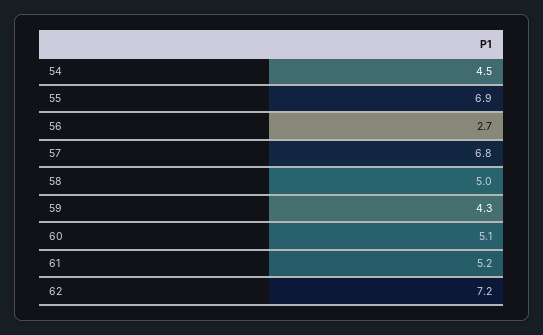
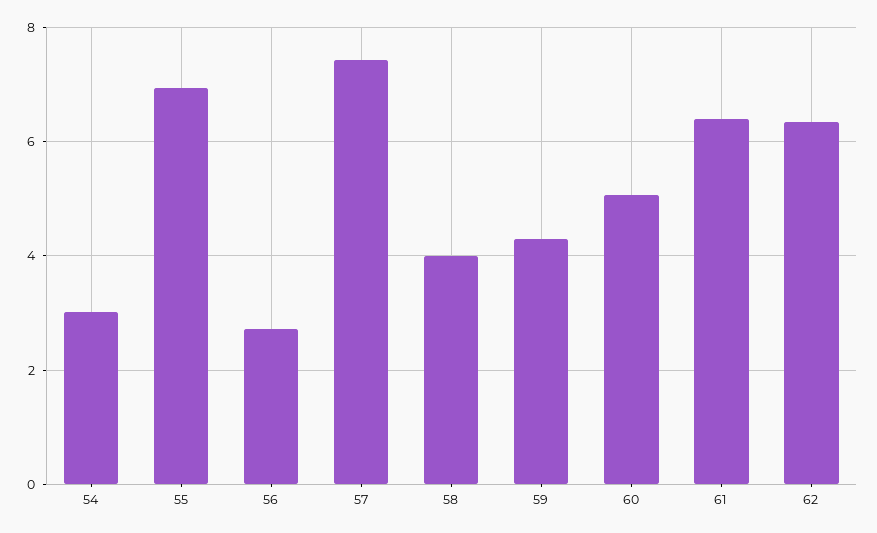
  {
-   "54": 4.5,
+   "54": 3,
    "55": 6.9,
    "56": 2.7,
-   "57": 6.8,
+   "57": 7.4,
-   "58": 5,
+   "58": 4,
    "59": 4.3,
    "60": 5.1,
-   "61": 5.2,
+   "61": 6.4,
-   "62": 7.2
+   "62": 6.4
  }

